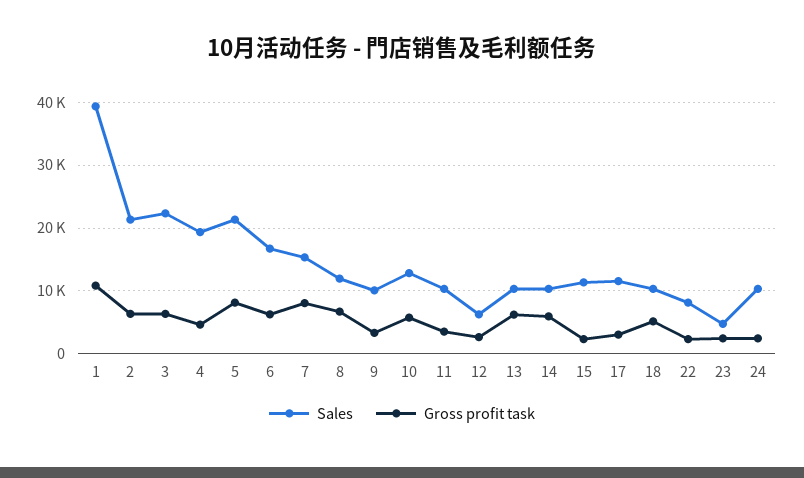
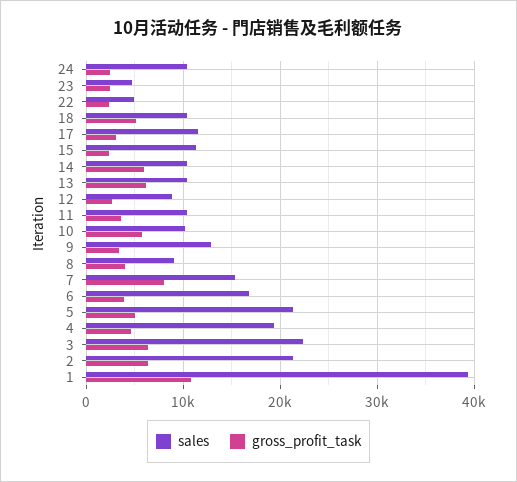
  {
    "Sales": {
      "1": 39000,
      "2": 21000,
      "3": 22000,
      "4": 19000,
      "5": 21000,
      "6": 17000,
      "7": 15000,
-     "8": 12000,
+     "8": 9000,
-     "9": 10000,
+     "9": 13000,
-     "10": 13000,
+     "10": 10000,
      "11": 10000,
-     "12": 6000,
+     "12": 9000,
      "13": 10000,
      "14": 10000,
      "15": 11000,
      "17": 12000,
      "18": 10000,
-     "22": 8000,
+     "22": 5000,
      "23": 5000,
      "24": 10000
    },
    "Gross profit task": {
      "1": 11000,
      "2": 6000,
      "3": 6000,
      "4": 5000,
-     "5": 8000,
+     "5": 5000,
-     "6": 6000,
+     "6": 4000,
      "7": 8000,
-     "8": 7000,
+     "8": 4000,
      "9": 3000,
      "10": 6000,
      "11": 4000,
      "12": 3000,
      "13": 6000,
      "14": 6000,
      "15": 2000,
      "17": 3000,
      "18": 5000,
      "22": 2000,
      "23": 2000,
      "24": 2000
    }
  }

